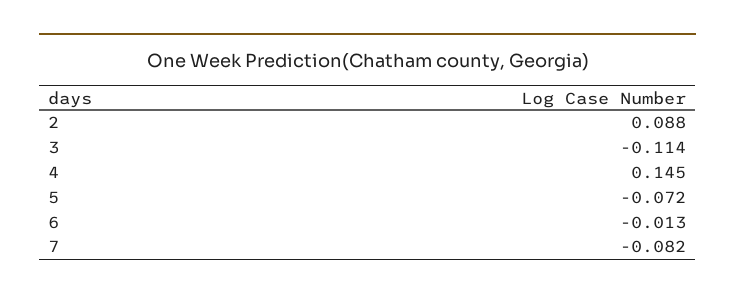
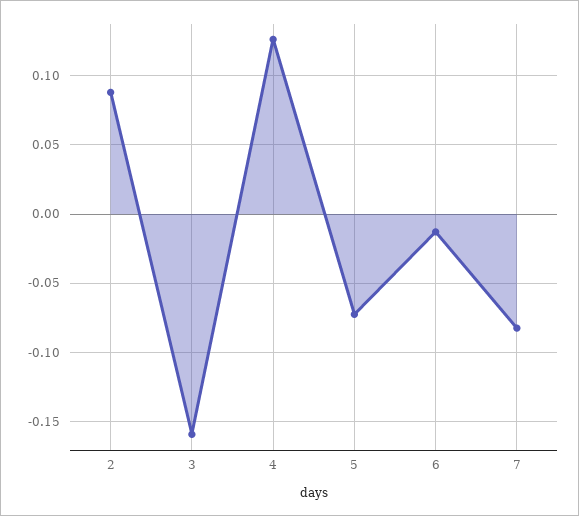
  {
    "2": 0.088,
-   "3": -0.114,
+   "3": -0.16,
-   "4": 0.145,
+   "4": 0.125,
    "5": -0.072,
    "6": -0.013,
    "7": -0.082
  }

